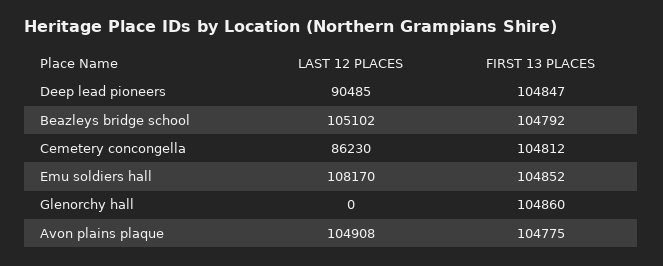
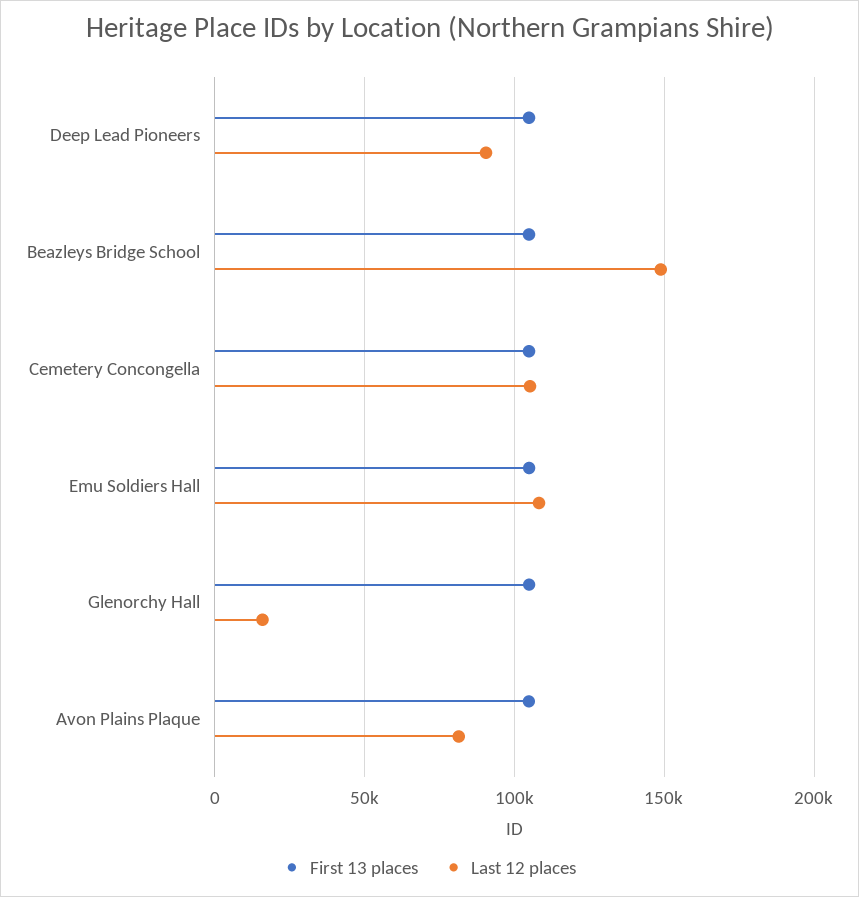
  {
    "LAST 12 PLACES": {
      "Deep lead pioneers": 90485,
-     "Beazleys bridge school": 105102,
+     "Beazleys bridge school": 150000,
-     "Cemetery concongella": 86230,
+     "Cemetery concongella": 105000,
      "Emu soldiers hall": 108170,
-     "Glenorchy hall": 0,
+     "Glenorchy hall": 15000,
-     "Avon plains plaque": 104908
+     "Avon plains plaque": 80000
    },
    "FIRST 13 PLACES": {
      "Deep lead pioneers": 104847,
      "Beazleys bridge school": 104792,
      "Cemetery concongella": 104812,
      "Emu soldiers hall": 104852,
      "Glenorchy hall": 104860,
      "Avon plains plaque": 104775
    }
  }

